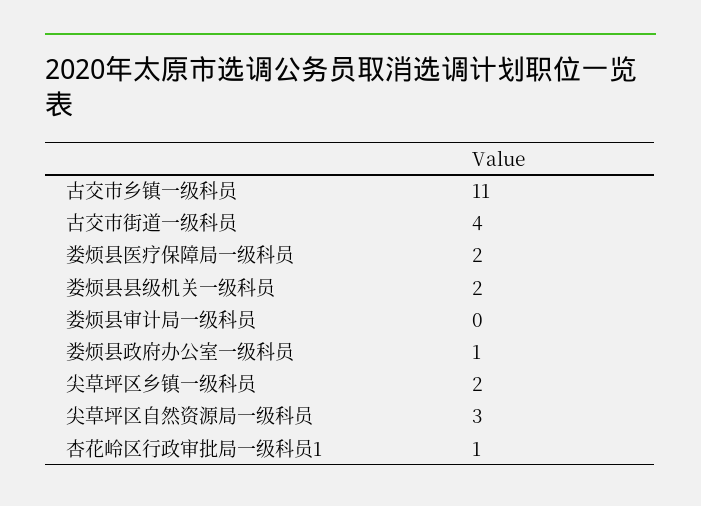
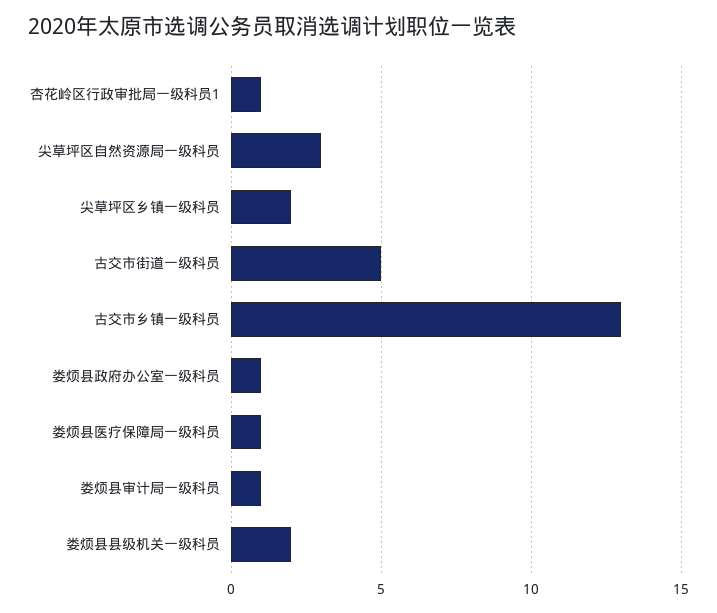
  {
-   "古交市乡镇一级科员": 11,
+   "古交市乡镇一级科员": 13,
-   "古交市街道一级科员": 4,
+   "古交市街道一级科员": 5,
-   "娄烦县医疗保障局一级科员": 2,
+   "娄烦县医疗保障局一级科员": 1,
    "娄烦县县级机关一级科员": 2,
-   "娄烦县审计局一级科员": 0,
+   "娄烦县审计局一级科员": 1,
    "娄烦县政府办公室一级科员": 1,
    "尖草坪区乡镇一级科员": 2,
    "尖草坪区自然资源局一级科员": 3,
    "杏花岭区行政审批局一级科员1": 1
  }

